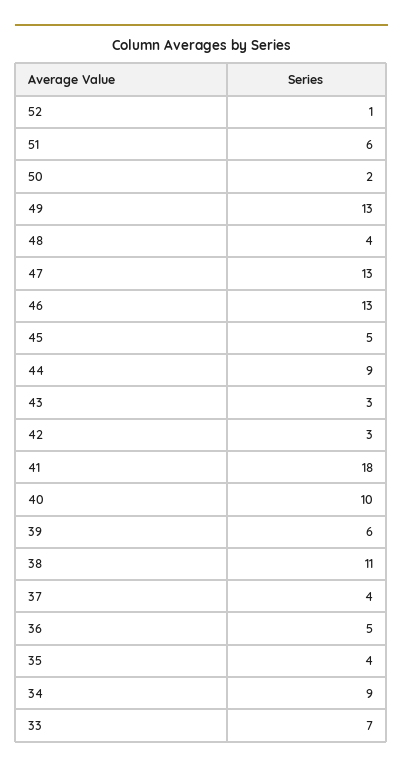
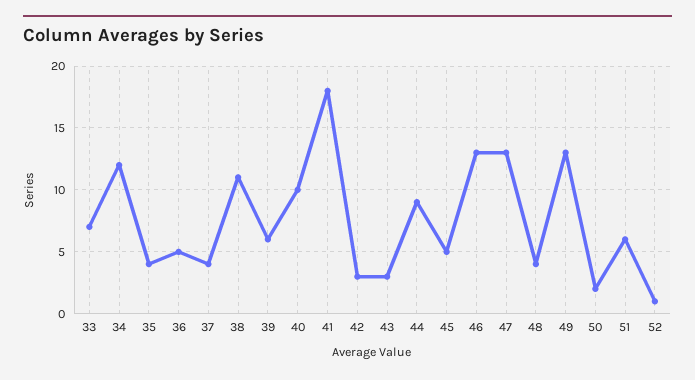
  {
    "52": 1,
    "51": 6,
    "50": 2,
    "49": 13,
    "48": 4,
    "47": 13,
    "46": 13,
    "45": 5,
    "44": 9,
    "43": 3,
    "42": 3,
    "41": 18,
    "40": 10,
    "39": 6,
    "38": 11,
    "37": 4,
    "36": 5,
    "35": 4,
-   "34": 9,
+   "34": 12,
    "33": 7
  }

